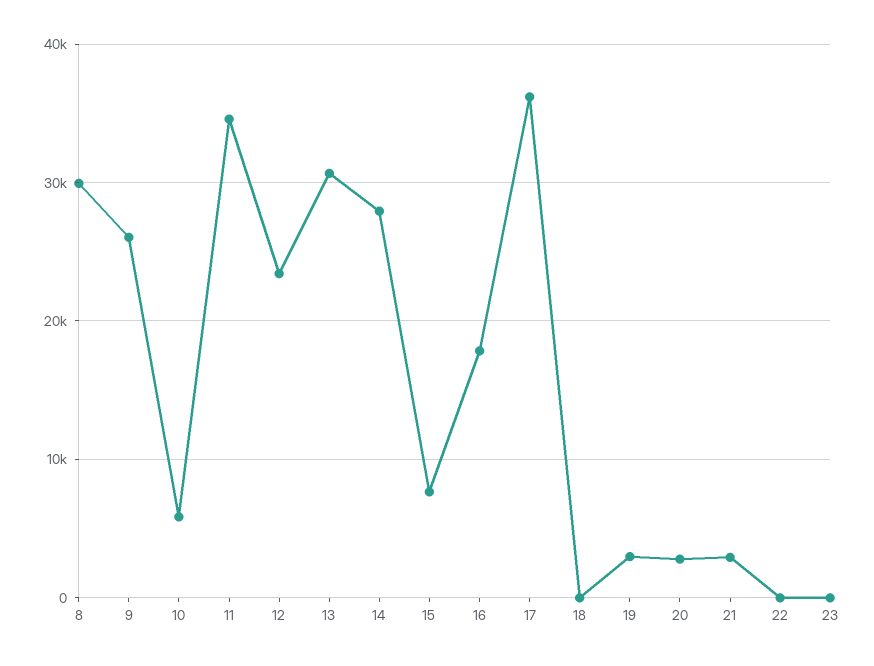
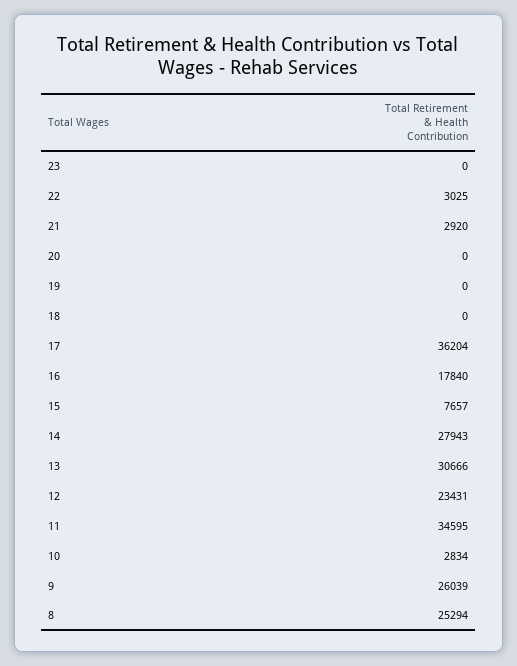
  {
-   "8": 30000,
+   "8": 25294,
    "9": 26039,
-   "10": 6000,
+   "10": 2834,
    "11": 34595,
    "12": 23431,
    "13": 30666,
    "14": 27943,
    "15": 7657,
    "16": 17840,
    "17": 36204,
    "18": 0,
-   "19": 3000,
+   "19": 0,
-   "20": 3000,
+   "20": 0,
    "21": 2920,
-   "22": 0,
+   "22": 3025,
    "23": 0
  }

